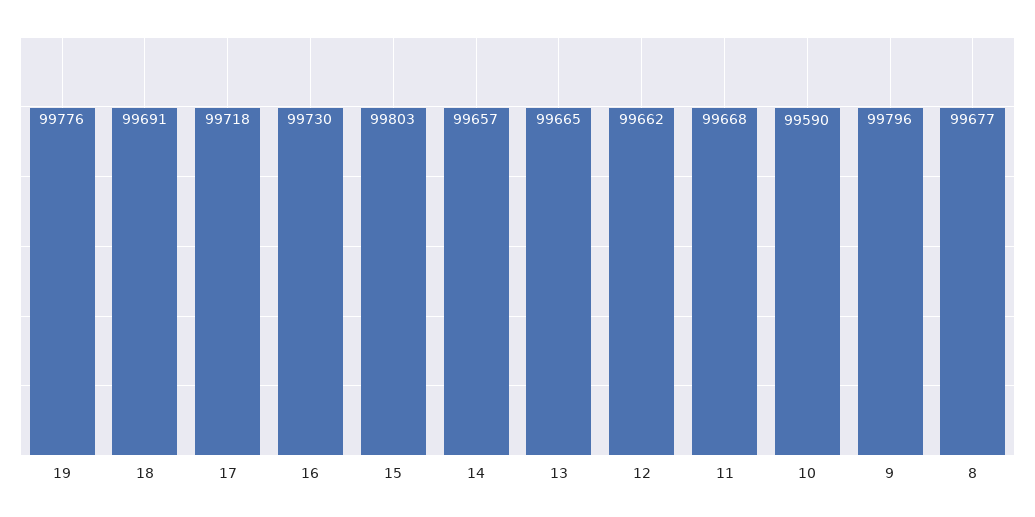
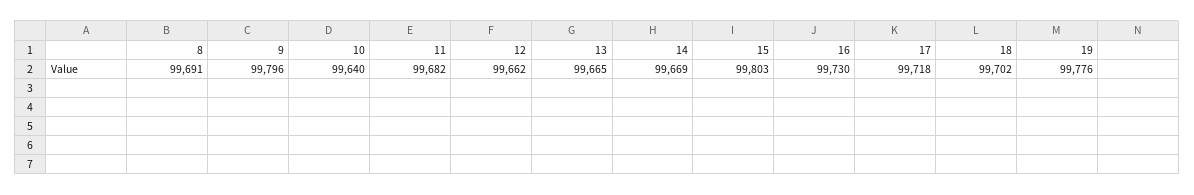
  {
    "19": 99776,
-   "18": 99691,
+   "18": 99702,
    "17": 99718,
    "16": 99730,
    "15": 99803,
-   "14": 99657,
+   "14": 99669,
    "13": 99665,
    "12": 99662,
-   "11": 99668,
+   "11": 99682,
-   "10": 99590,
+   "10": 99640,
    "9": 99796,
-   "8": 99677
+   "8": 99691
  }

